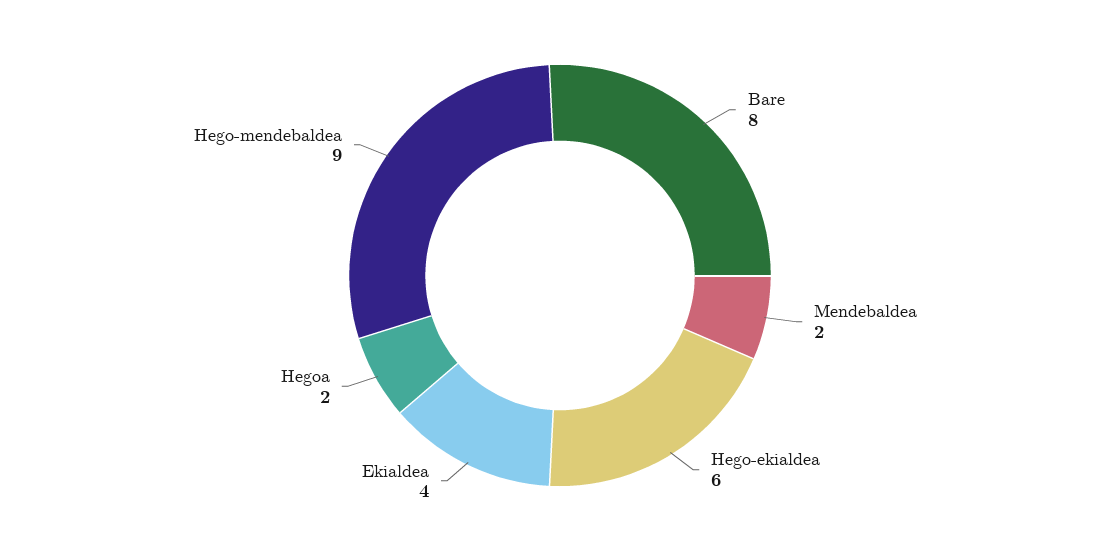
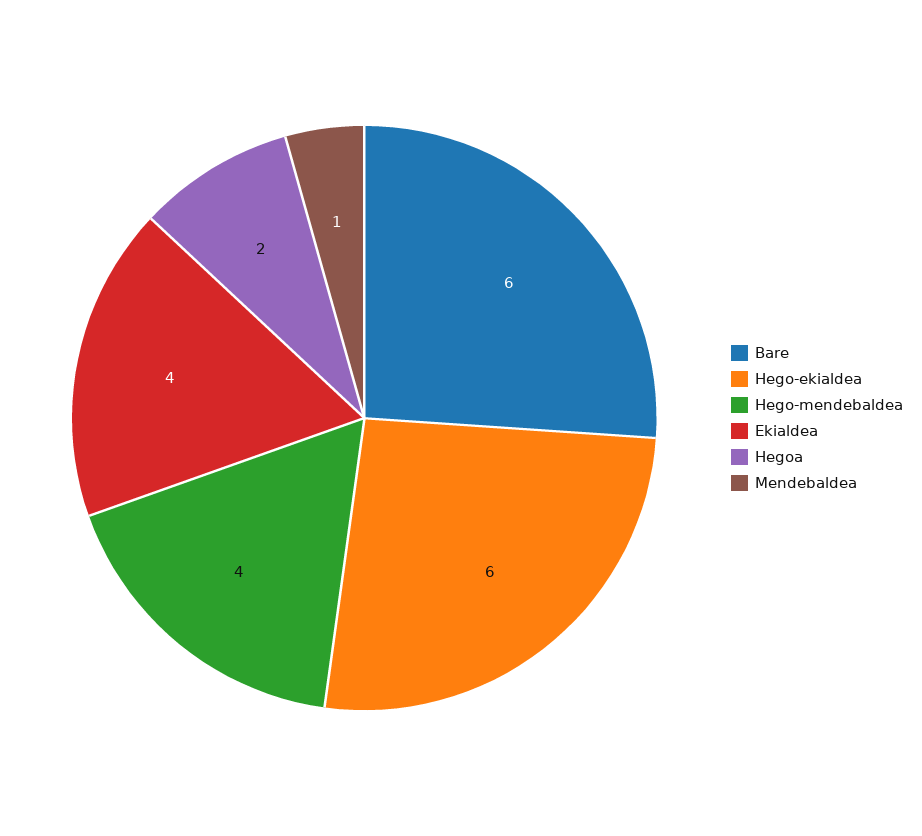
  {
-   "Bare": 8,
+   "Bare": 6,
-   "Mendebaldea": 2,
+   "Mendebaldea": 1,
    "Hego-ekialdea": 6,
    "Ekialdea": 4,
    "Hegoa": 2,
-   "Hego-mendebaldea": 9
+   "Hego-mendebaldea": 4
  }

